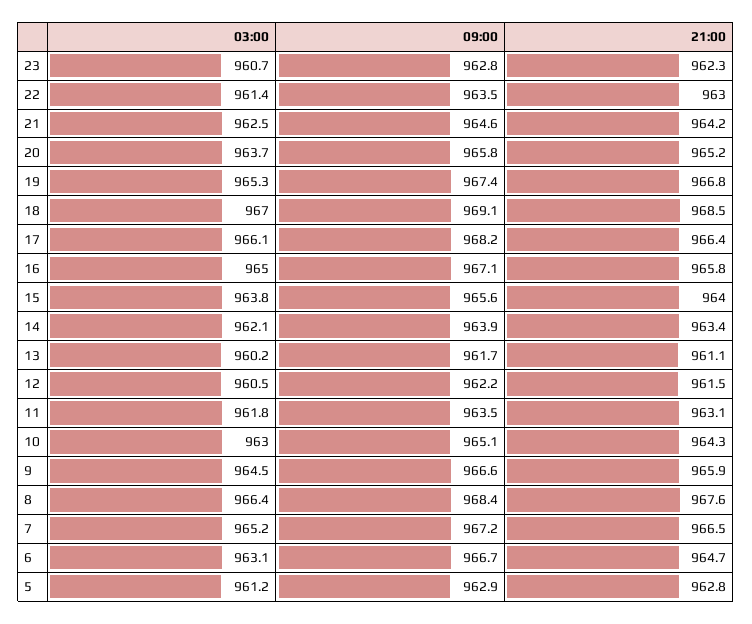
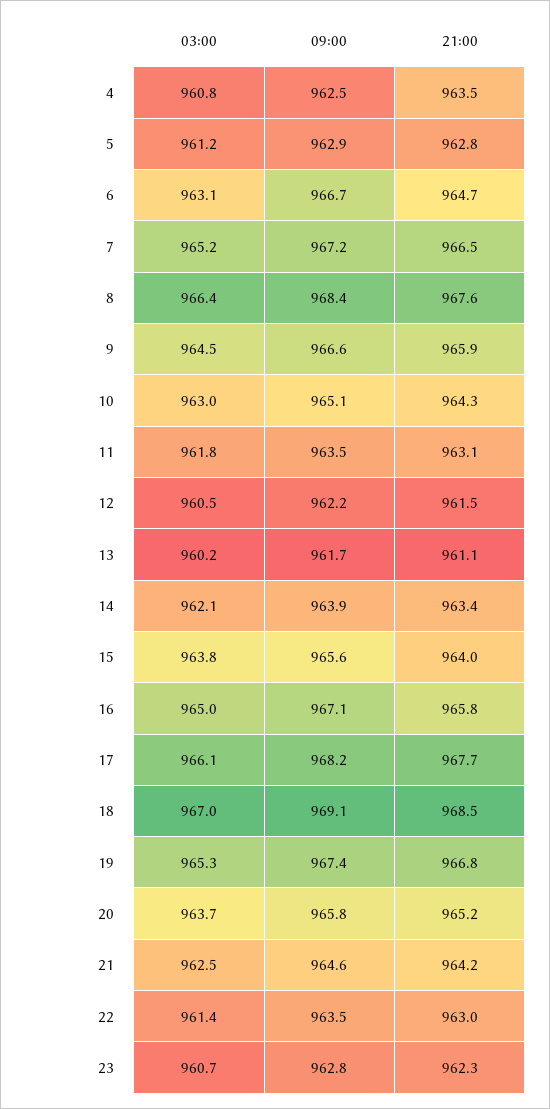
  {
    "03:00": {
      "23": 960.7,
      "22": 961.4,
      "21": 962.5,
      "20": 963.7,
      "19": 965.3,
      "18": 967,
      "17": 966.1,
      "16": 965,
      "15": 963.8,
      "14": 962.1,
      "13": 960.2,
      "12": 960.5,
      "11": 961.8,
      "10": 963,
      "9": 964.5,
      "8": 966.4,
      "7": 965.2,
      "6": 963.1,
-     "5": 961.2
+     "5": 961.2,
+     "4": 960.8
    },
    "09:00": {
      "23": 962.8,
      "22": 963.5,
      "21": 964.6,
      "20": 965.8,
      "19": 967.4,
      "18": 969.1,
      "17": 968.2,
      "16": 967.1,
      "15": 965.6,
      "14": 963.9,
      "13": 961.7,
      "12": 962.2,
      "11": 963.5,
      "10": 965.1,
      "9": 966.6,
      "8": 968.4,
      "7": 967.2,
      "6": 966.7,
-     "5": 962.9
+     "5": 962.9,
+     "4": 962.5
    },
    "21:00": {
      "23": 962.3,
      "22": 963,
      "21": 964.2,
      "20": 965.2,
      "19": 966.8,
      "18": 968.5,
-     "17": 966.4,
+     "17": 967.7,
      "16": 965.8,
      "15": 964,
      "14": 963.4,
      "13": 961.1,
      "12": 961.5,
      "11": 963.1,
      "10": 964.3,
      "9": 965.9,
      "8": 967.6,
      "7": 966.5,
      "6": 964.7,
-     "5": 962.8
+     "5": 962.8,
+     "4": 963.5
    }
  }

